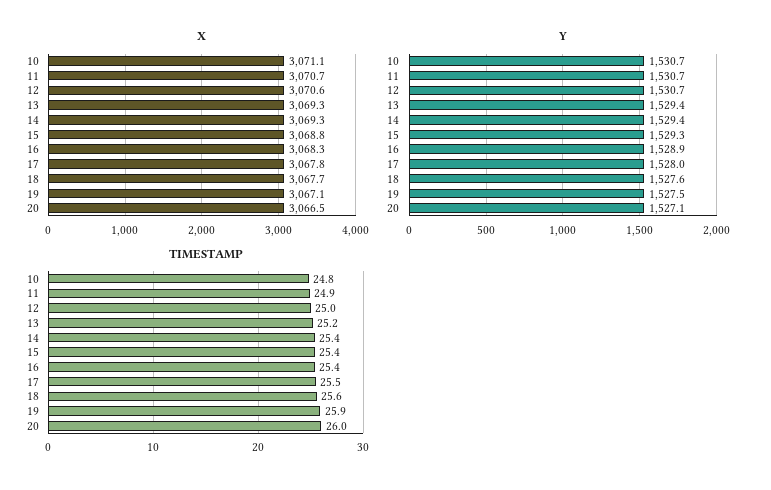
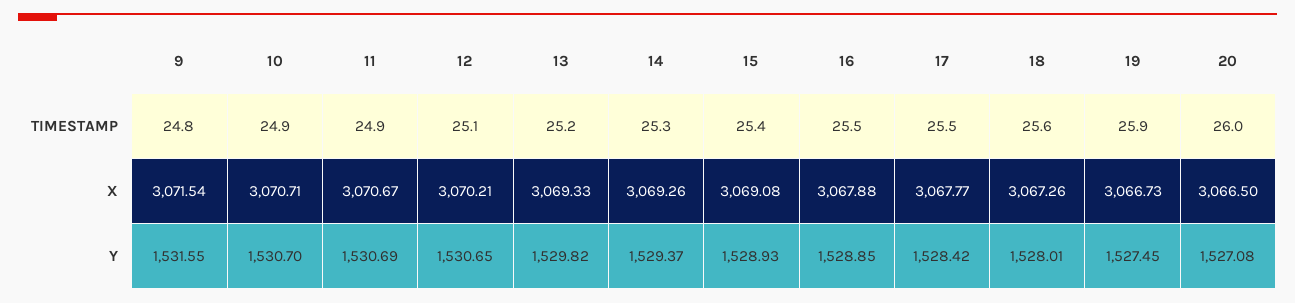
  {
    "X": {
-     "10": 3071.1,
+     "10": 3070.71,
      "11": 3070.67,
-     "12": 3070.6,
+     "12": 3070.21,
      "13": 3069.33,
      "14": 3069.26,
-     "15": 3068.8,
+     "15": 3069.08,
-     "16": 3068.3,
+     "16": 3067.88,
      "17": 3067.77,
-     "18": 3067.7,
+     "18": 3067.26,
-     "19": 3067.1,
+     "19": 3066.73,
-     "20": 3066.5
+     "20": 3066.5,
+     "9": 3071.54
    },
    "Y": {
      "10": 1530.7,
      "11": 1530.69,
      "12": 1530.65,
-     "13": 1529.4,
+     "13": 1529.82,
      "14": 1529.37,
-     "15": 1529.3,
+     "15": 1528.93,
      "16": 1528.85,
-     "17": 1528,
+     "17": 1528.42,
-     "18": 1527.6,
+     "18": 1528.01,
      "19": 1527.45,
-     "20": 1527.08
+     "20": 1527.08,
+     "9": 1531.55
    },
    "TIMESTAMP": {
-     "10": 24.8,
+     "10": 24.9,
      "11": 24.9,
-     "12": 25,
+     "12": 25.1,
      "13": 25.2,
-     "14": 25.4,
+     "14": 25.3,
      "15": 25.4,
-     "16": 25.4,
+     "16": 25.5,
      "17": 25.5,
      "18": 25.6,
      "19": 25.9,
-     "20": 26
+     "20": 26,
+     "9": 24.8
    }
  }

